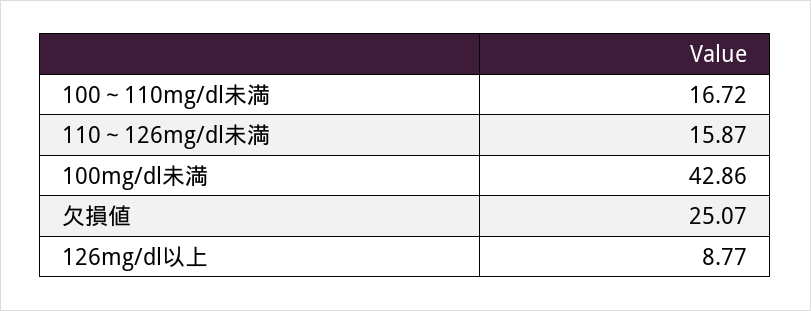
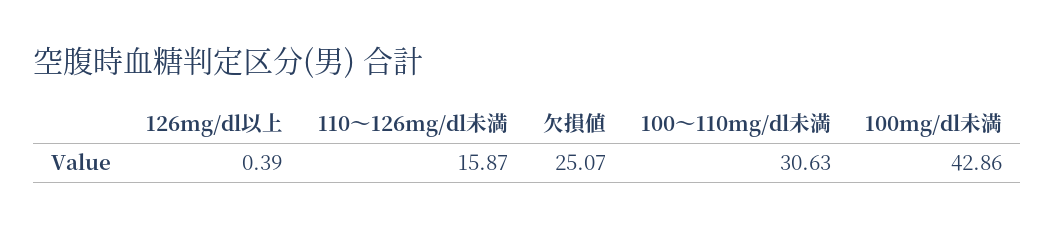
  {
-   "100～110mg/dl未満": 16.72,
+   "100～110mg/dl未満": 30.63,
    "110～126mg/dl未満": 15.87,
    "100mg/dl未満": 42.86,
    "欠損値": 25.07,
-   "126mg/dl以上": 8.77
+   "126mg/dl以上": 0.39
  }

